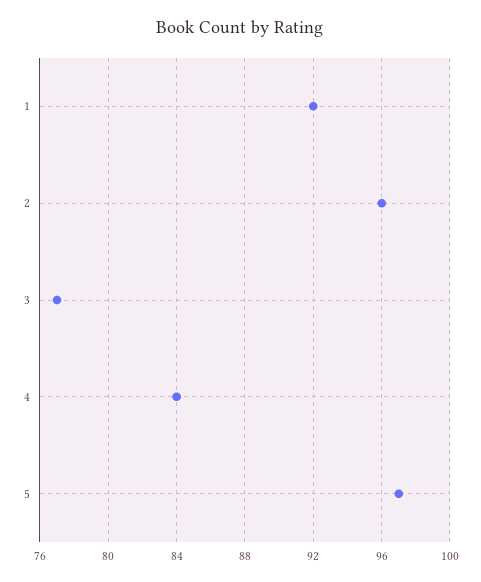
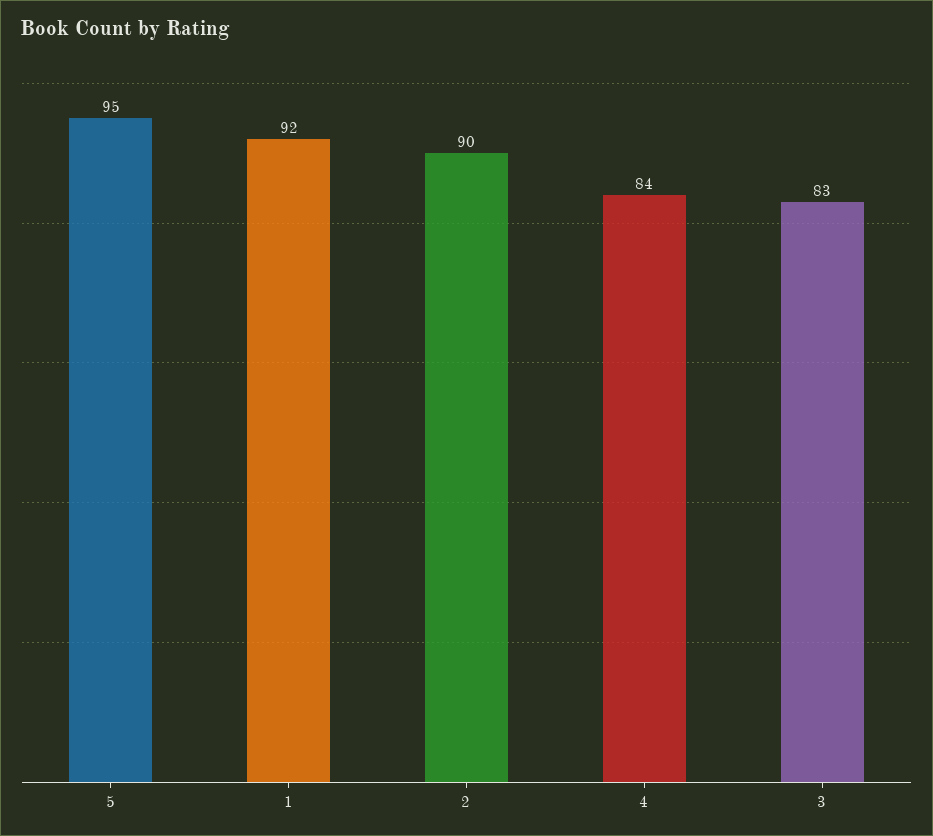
  {
    "1": 92,
-   "2": 96,
+   "2": 90,
-   "3": 77,
+   "3": 83,
    "4": 84,
-   "5": 97
+   "5": 95
  }

